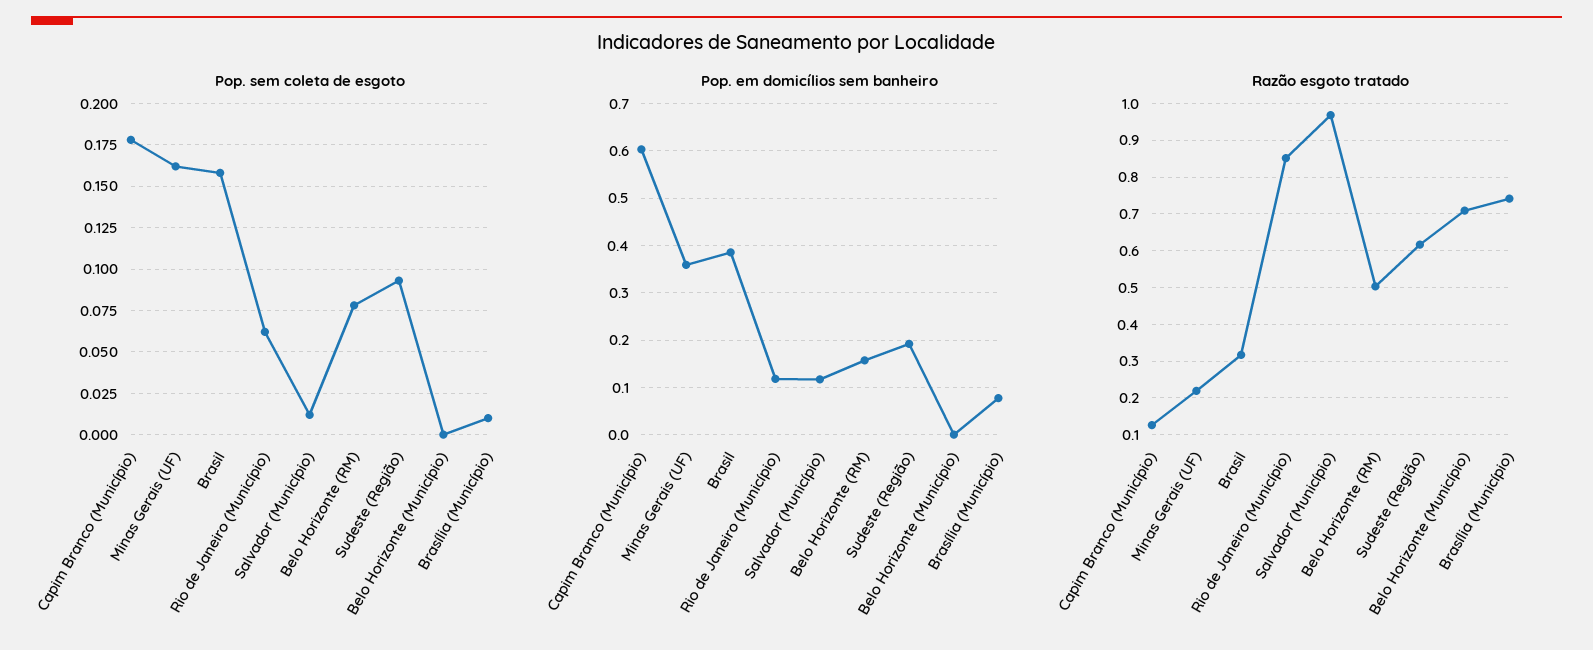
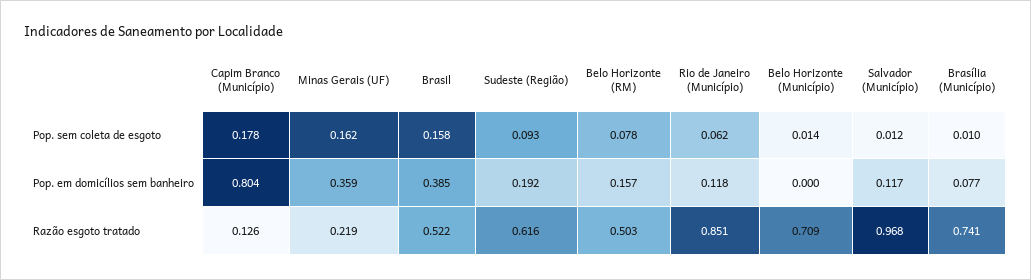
  {
    "Pop. sem coleta de esgoto": {
      "Capim Branco (Município)": 0.178,
      "Minas Gerais (UF)": 0.162,
      "Brasil": 0.158,
      "Rio de Janeiro (Município)": 0.062,
      "Salvador (Município)": 0.012,
      "Belo Horizonte (RM)": 0.078,
      "Sudeste (Região)": 0.093,
-     "Belo Horizonte (Município)": 0,
+     "Belo Horizonte (Município)": 0.014,
      "Brasília (Município)": 0.01
    },
    "Pop. em domicílios sem banheiro": {
-     "Capim Branco (Município)": 0.6,
+     "Capim Branco (Município)": 0.804,
      "Minas Gerais (UF)": 0.359,
      "Brasil": 0.385,
      "Rio de Janeiro (Município)": 0.118,
      "Salvador (Município)": 0.117,
      "Belo Horizonte (RM)": 0.157,
      "Sudeste (Região)": 0.192,
      "Belo Horizonte (Município)": 0,
      "Brasília (Município)": 0.077
    },
    "Razão esgoto tratado": {
      "Capim Branco (Município)": 0.126,
      "Minas Gerais (UF)": 0.219,
-     "Brasil": 0.32,
+     "Brasil": 0.522,
      "Rio de Janeiro (Município)": 0.851,
      "Salvador (Município)": 0.968,
      "Belo Horizonte (RM)": 0.503,
      "Sudeste (Região)": 0.616,
      "Belo Horizonte (Município)": 0.709,
      "Brasília (Município)": 0.741
    }
  }

